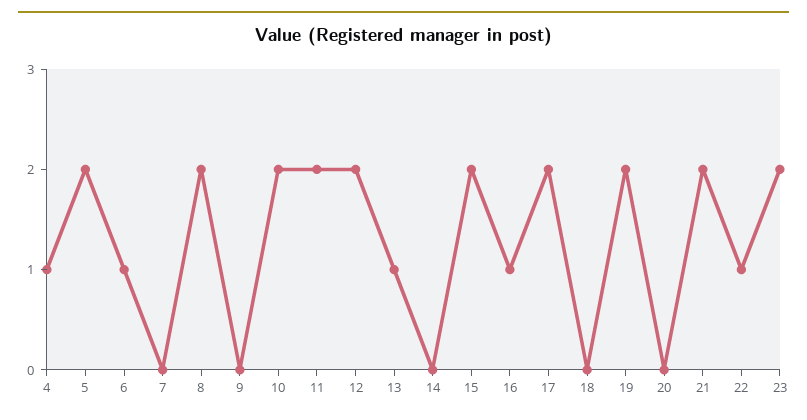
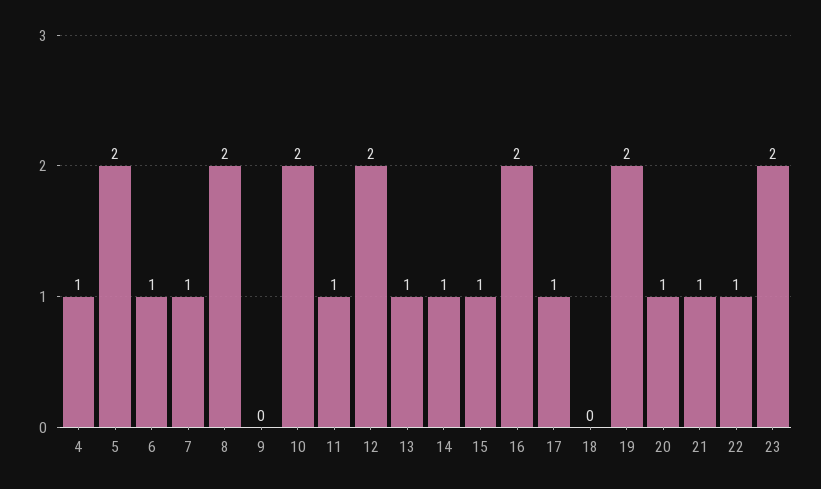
  {
    "4": 1,
    "5": 2,
    "6": 1,
-   "7": 0,
+   "7": 1,
    "8": 2,
    "9": 0,
    "10": 2,
-   "11": 2,
+   "11": 1,
    "12": 2,
    "13": 1,
-   "14": 0,
+   "14": 1,
-   "15": 2,
+   "15": 1,
-   "16": 1,
+   "16": 2,
-   "17": 2,
+   "17": 1,
    "18": 0,
    "19": 2,
-   "20": 0,
+   "20": 1,
-   "21": 2,
+   "21": 1,
    "22": 1,
    "23": 2
  }

